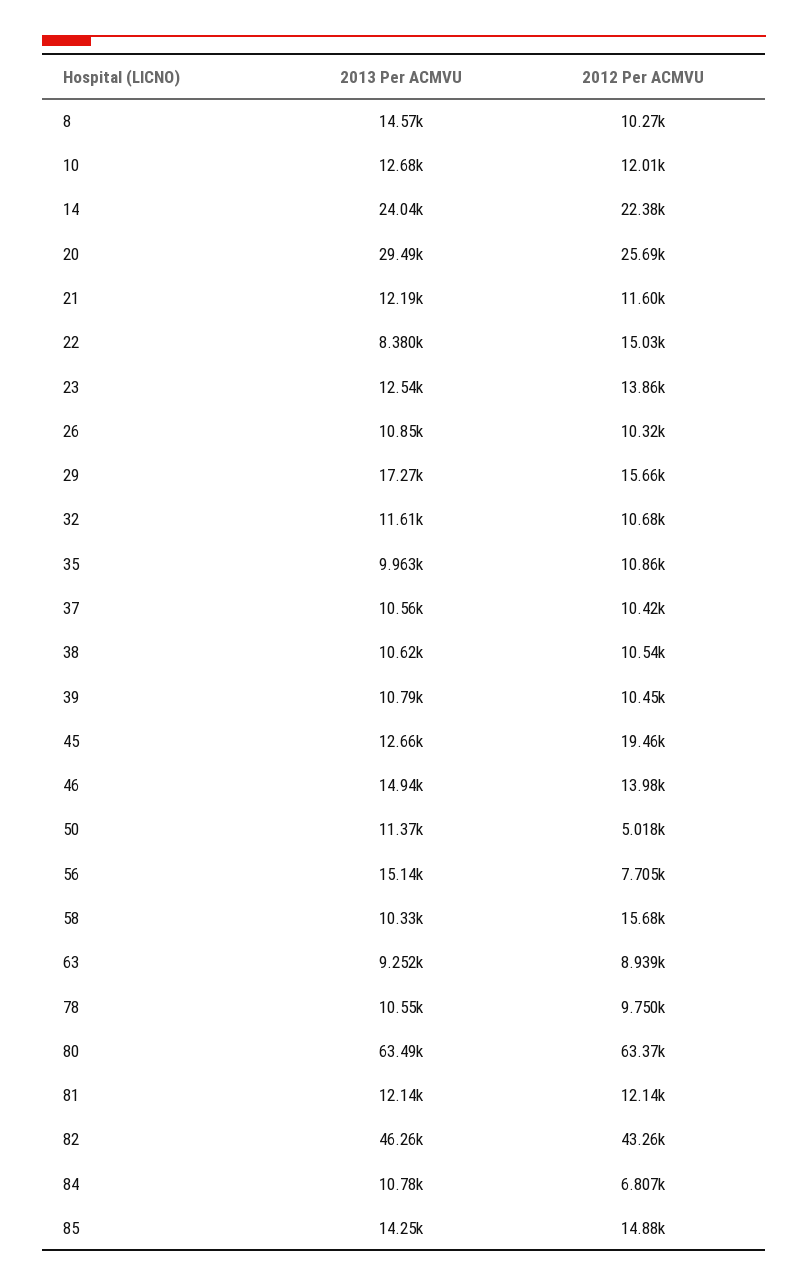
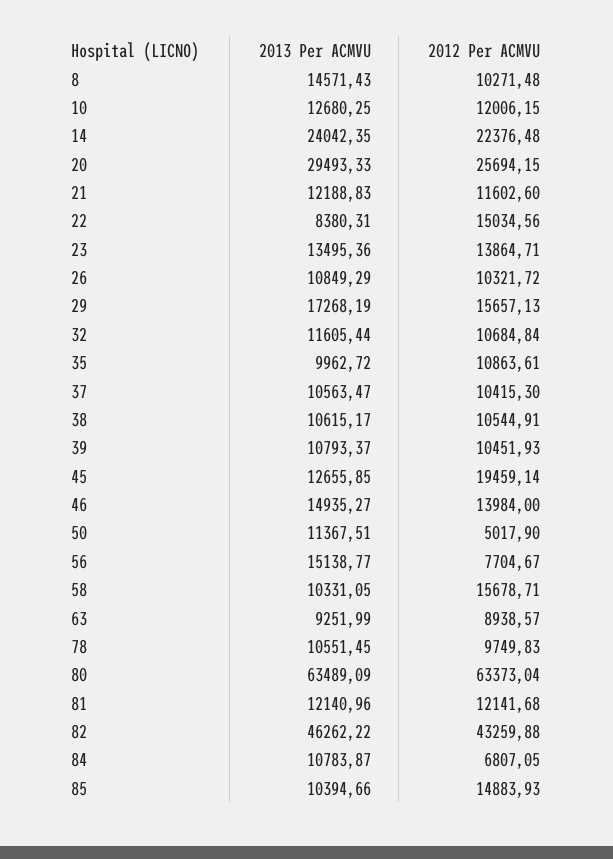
  {
    "2013 Per ACMVU": {
      "8": 14571.43,
      "10": 12680.25,
      "14": 24042.35,
      "20": 29493.33,
      "21": 12188.83,
      "22": 8380.31,
-     "23": 12540,
+     "23": 13495.36,
      "26": 10849.29,
      "29": 17268.19,
      "32": 11605.44,
      "35": 9962.72,
      "37": 10563.47,
      "38": 10615.17,
      "39": 10793.37,
      "45": 12655.85,
      "46": 14935.27,
      "50": 11367.51,
      "56": 15138.77,
      "58": 10331.05,
      "63": 9251.99,
      "78": 10551.45,
      "80": 63489.09,
      "81": 12140.96,
      "82": 46262.22,
      "84": 10783.87,
-     "85": 14250
+     "85": 10394.66
    },
    "2012 Per ACMVU": {
      "8": 10271.48,
      "10": 12006.15,
      "14": 22376.48,
      "20": 25694.15,
      "21": 11602.6,
      "22": 15034.56,
      "23": 13864.71,
      "26": 10321.72,
      "29": 15657.13,
      "32": 10684.84,
      "35": 10863.61,
      "37": 10415.3,
      "38": 10544.91,
      "39": 10451.93,
      "45": 19459.14,
      "46": 13984,
      "50": 5017.9,
      "56": 7704.67,
      "58": 15678.71,
      "63": 8938.57,
      "78": 9749.83,
      "80": 63373.04,
      "81": 12141.68,
      "82": 43259.88,
      "84": 6807.05,
      "85": 14883.93
    }
  }

